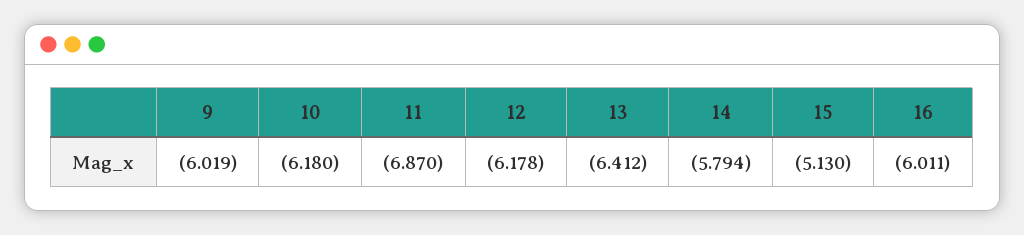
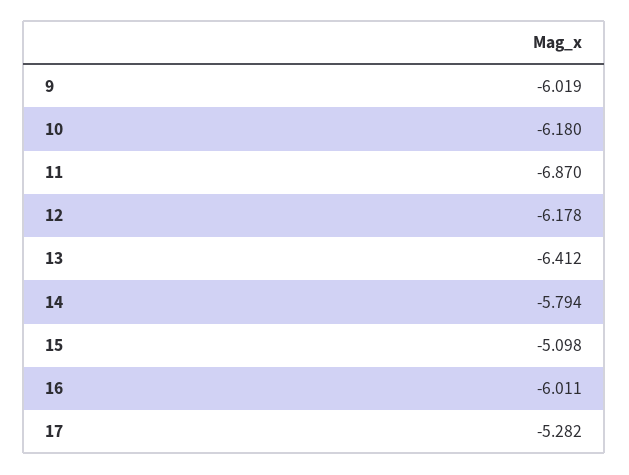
  {
    "9": -6.019,
    "10": -6.18,
    "11": -6.87,
    "12": -6.178,
    "13": -6.412,
    "14": -5.794,
-   "15": -5.13,
+   "15": -5.098,
-   "16": -6.011
+   "16": -6.011,
+   "17": -5.282
  }

